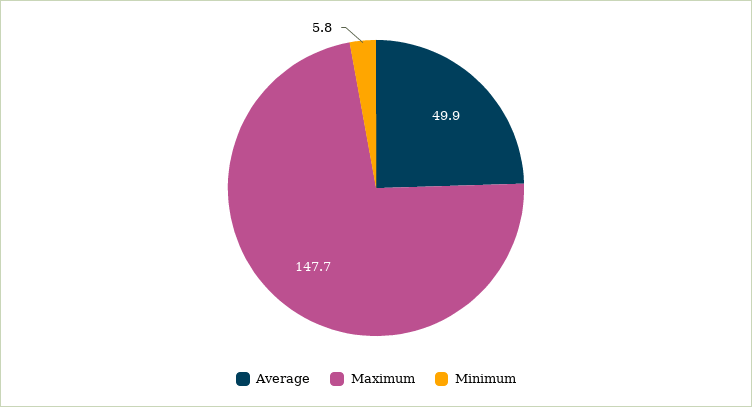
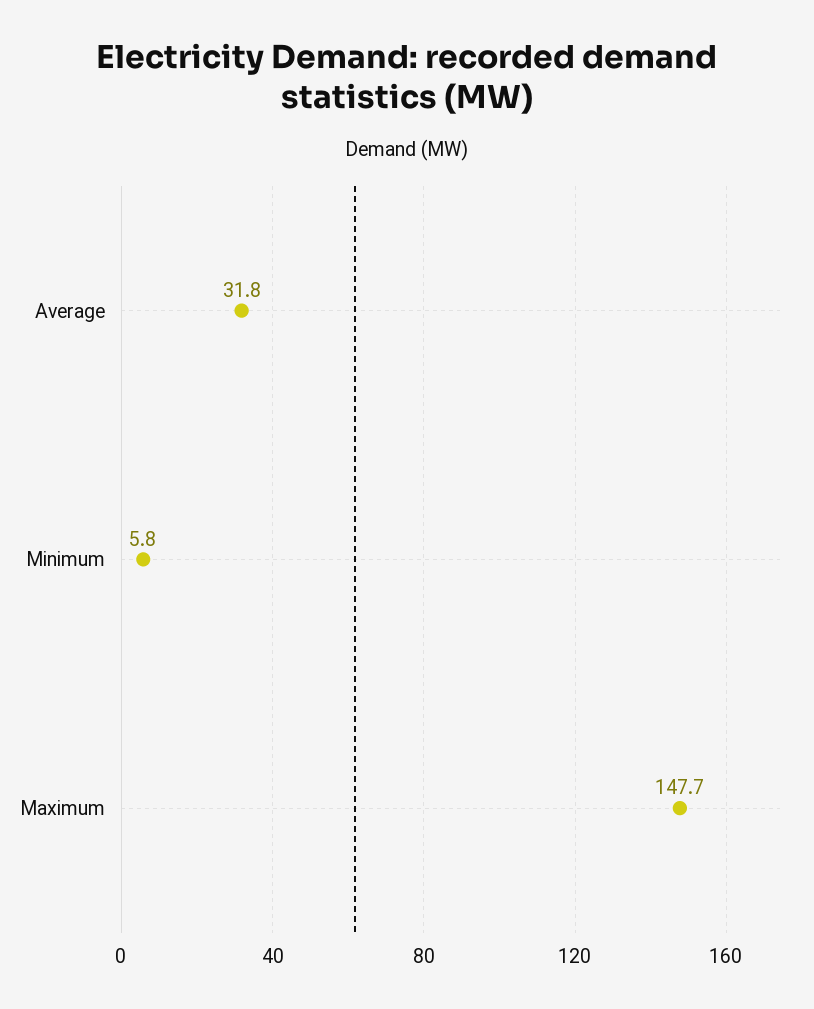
  {
-   "Average": 49.9,
+   "Average": 31.8,
    "Maximum": 147.7,
    "Minimum": 5.8
  }

